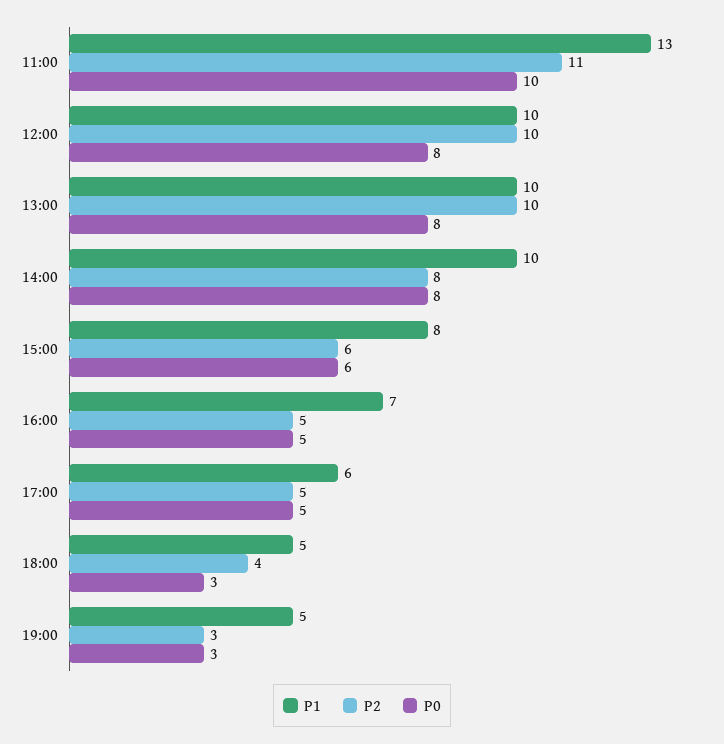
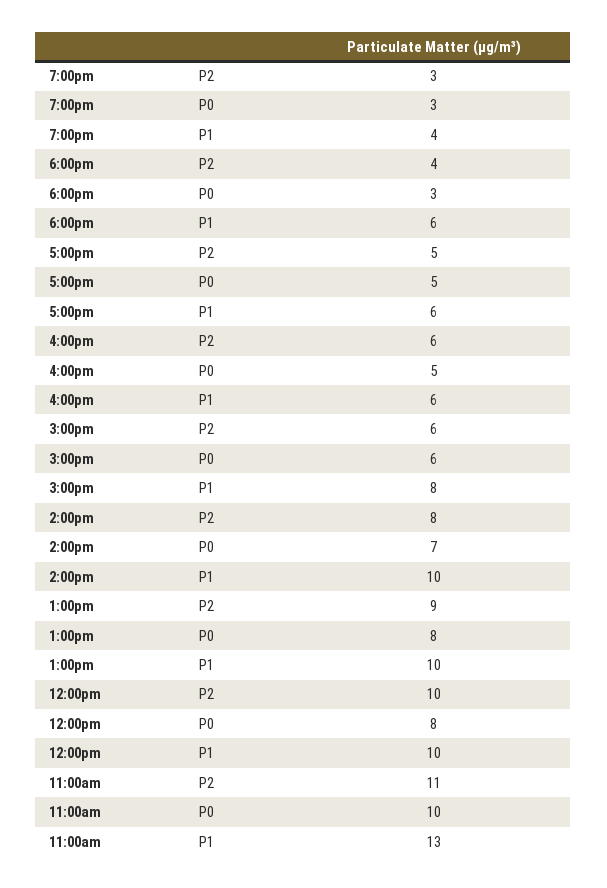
  {
    "P1": {
      "11:00": 13,
      "12:00": 10,
      "13:00": 10,
      "14:00": 10,
      "15:00": 8,
-     "16:00": 7,
+     "16:00": 6,
      "17:00": 6,
-     "18:00": 5,
+     "18:00": 6,
-     "19:00": 5
+     "19:00": 4
    },
    "P2": {
      "11:00": 11,
      "12:00": 10,
-     "13:00": 10,
+     "13:00": 9,
      "14:00": 8,
      "15:00": 6,
-     "16:00": 5,
+     "16:00": 6,
      "17:00": 5,
      "18:00": 4,
      "19:00": 3
    },
    "P0": {
      "11:00": 10,
      "12:00": 8,
      "13:00": 8,
-     "14:00": 8,
+     "14:00": 7,
      "15:00": 6,
      "16:00": 5,
      "17:00": 5,
      "18:00": 3,
      "19:00": 3
    }
  }

